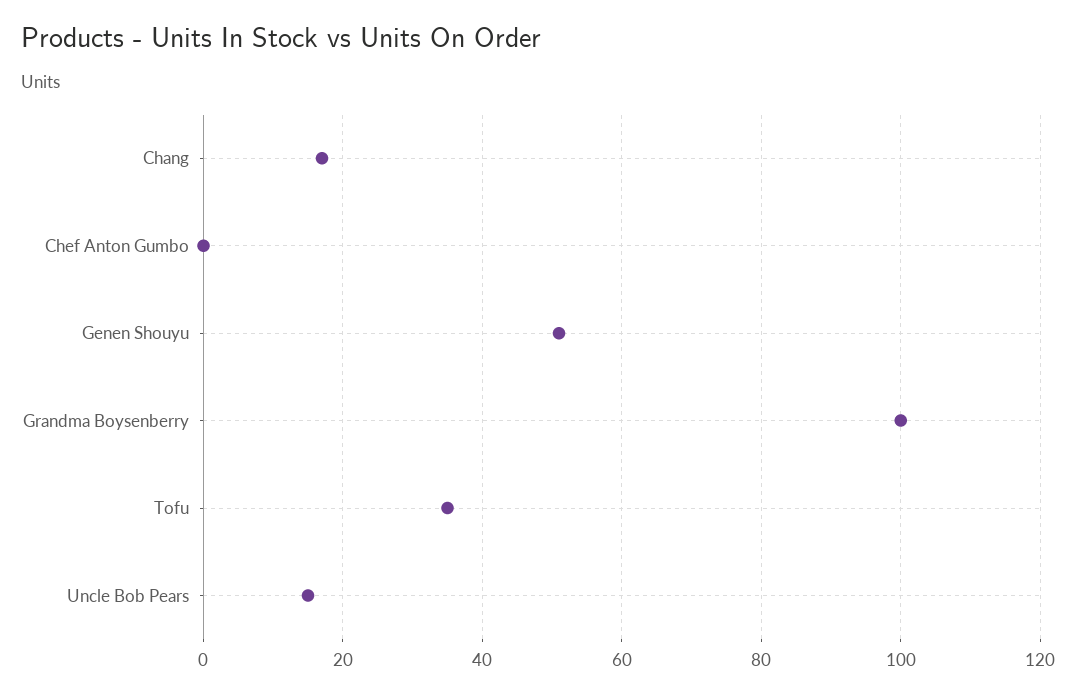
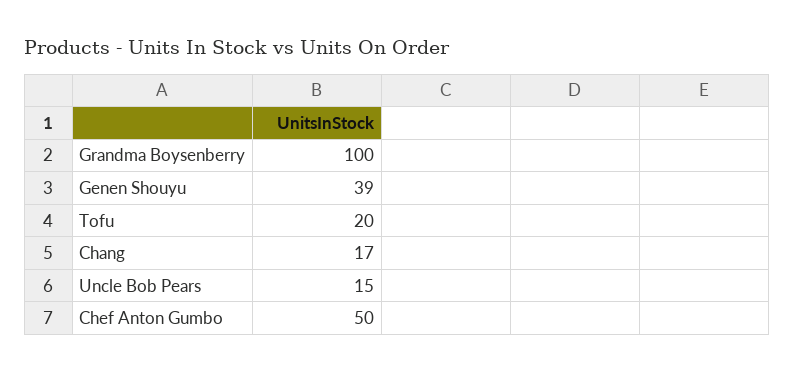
  {
    "Chang": 17,
-   "Chef Anton Gumbo": 0,
+   "Chef Anton Gumbo": 50,
-   "Genen Shouyu": 50,
+   "Genen Shouyu": 39,
    "Grandma Boysenberry": 100,
-   "Tofu": 35,
+   "Tofu": 20,
    "Uncle Bob Pears": 15
  }

